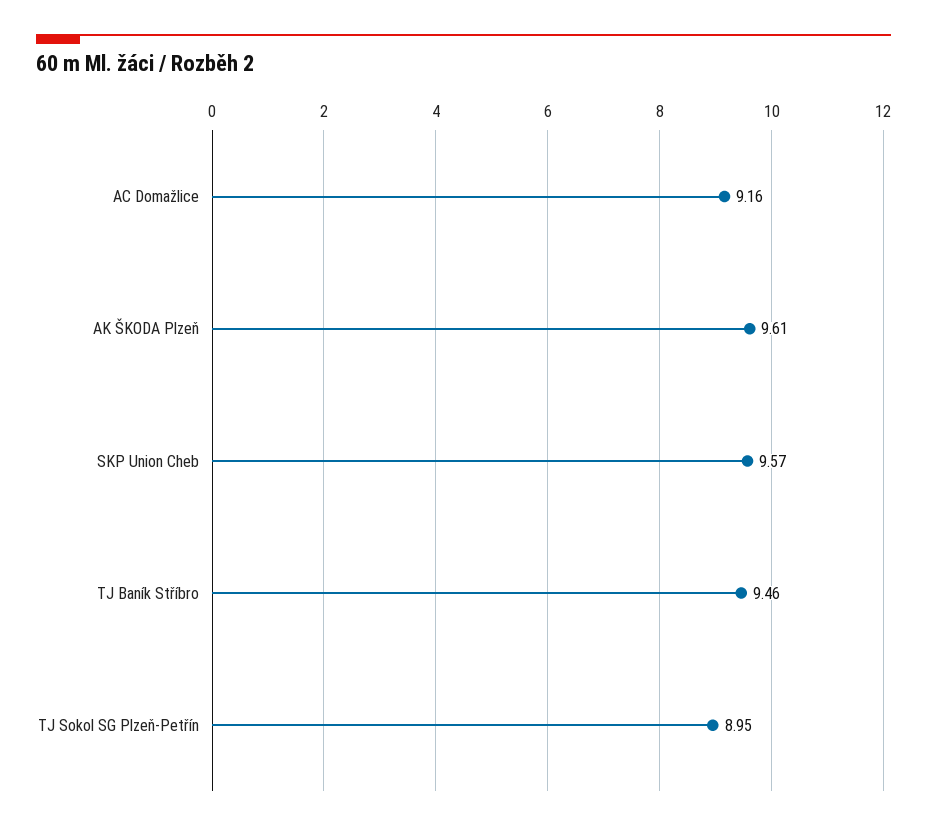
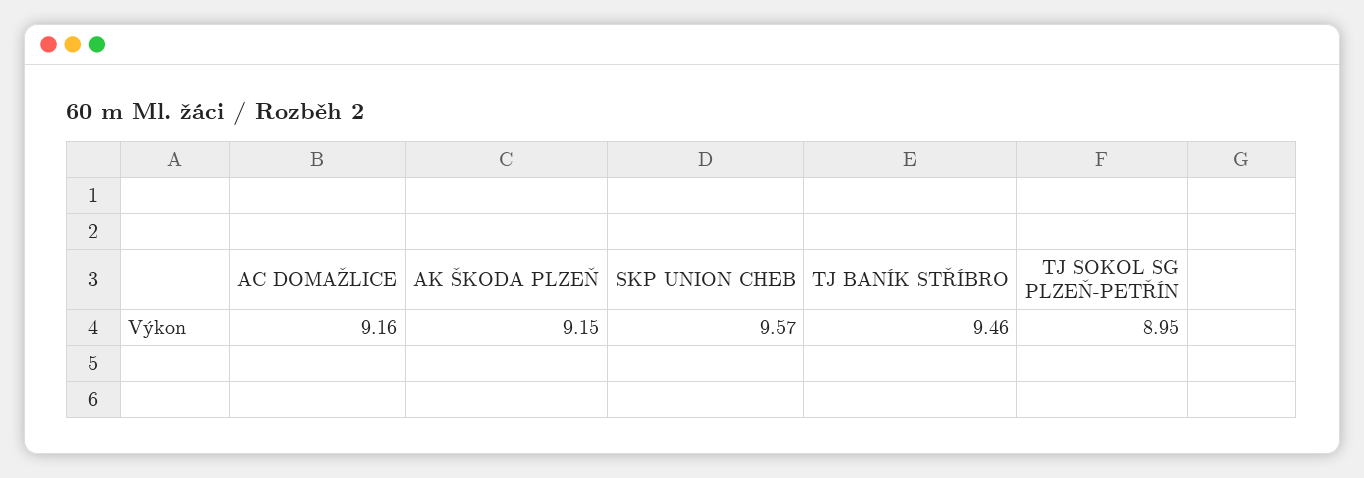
  {
    "AC Domažlice": 9.16,
-   "AK ŠKODA Plzeň": 9.61,
+   "AK ŠKODA Plzeň": 9.15,
    "SKP Union Cheb": 9.57,
    "TJ Baník Stříbro": 9.46,
    "TJ Sokol SG Plzeň-Petřín": 8.95
  }

